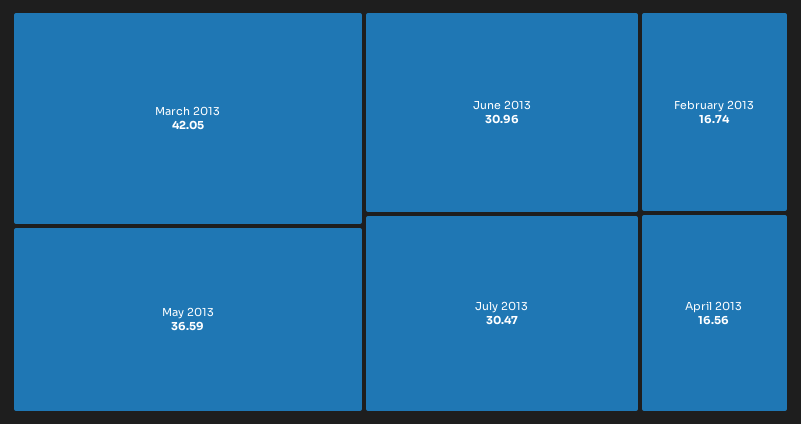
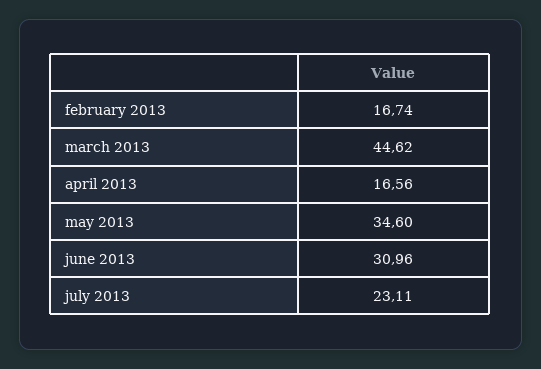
  {
-   "March 2013": 42.05,
+   "March 2013": 44.62,
-   "May 2013": 36.59,
+   "May 2013": 34.6,
    "June 2013": 30.96,
-   "July 2013": 30.47,
+   "July 2013": 23.11,
    "February 2013": 16.74,
    "April 2013": 16.56
  }

